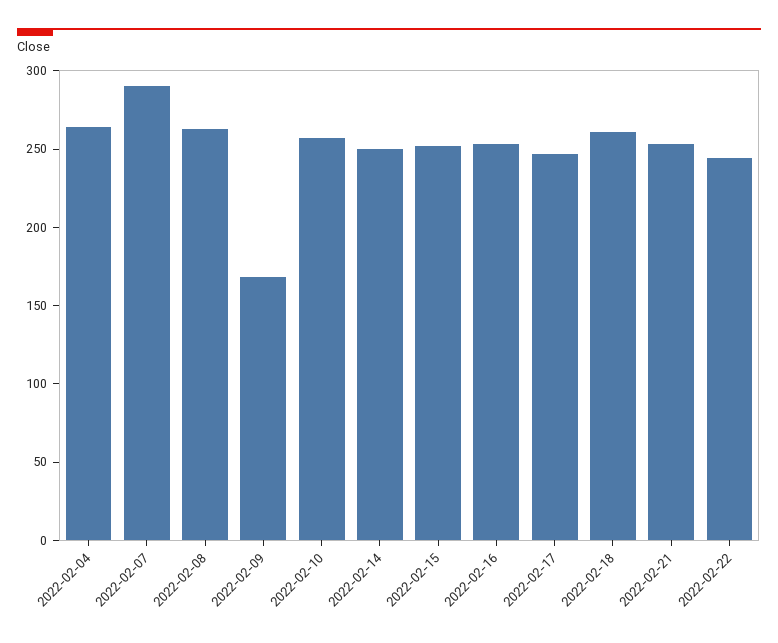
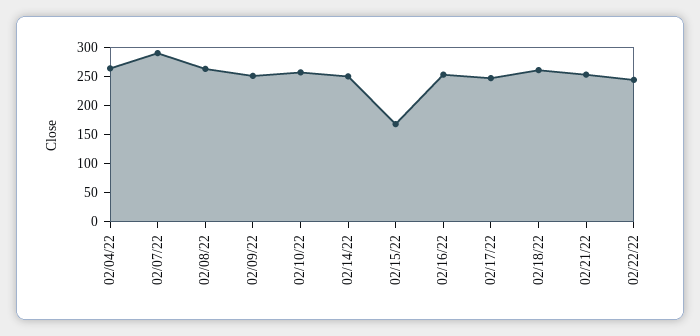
  {
    "2022-02-04": 260,
    "2022-02-07": 290,
    "2022-02-08": 260,
-   "2022-02-09": 170,
+   "2022-02-09": 250,
    "2022-02-10": 260,
    "2022-02-14": 250,
-   "2022-02-15": 250,
+   "2022-02-15": 175,
    "2022-02-16": 250,
    "2022-02-17": 250,
    "2022-02-18": 260,
    "2022-02-21": 250,
    "2022-02-22": 240
  }

